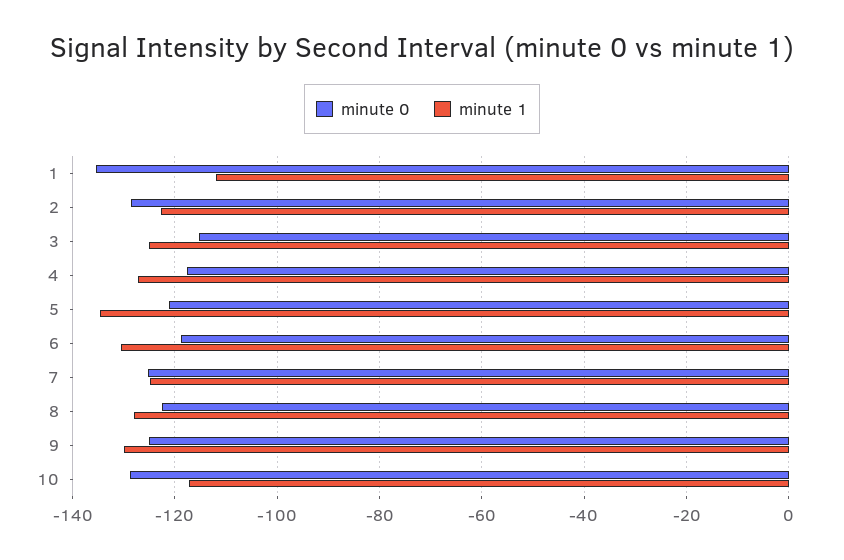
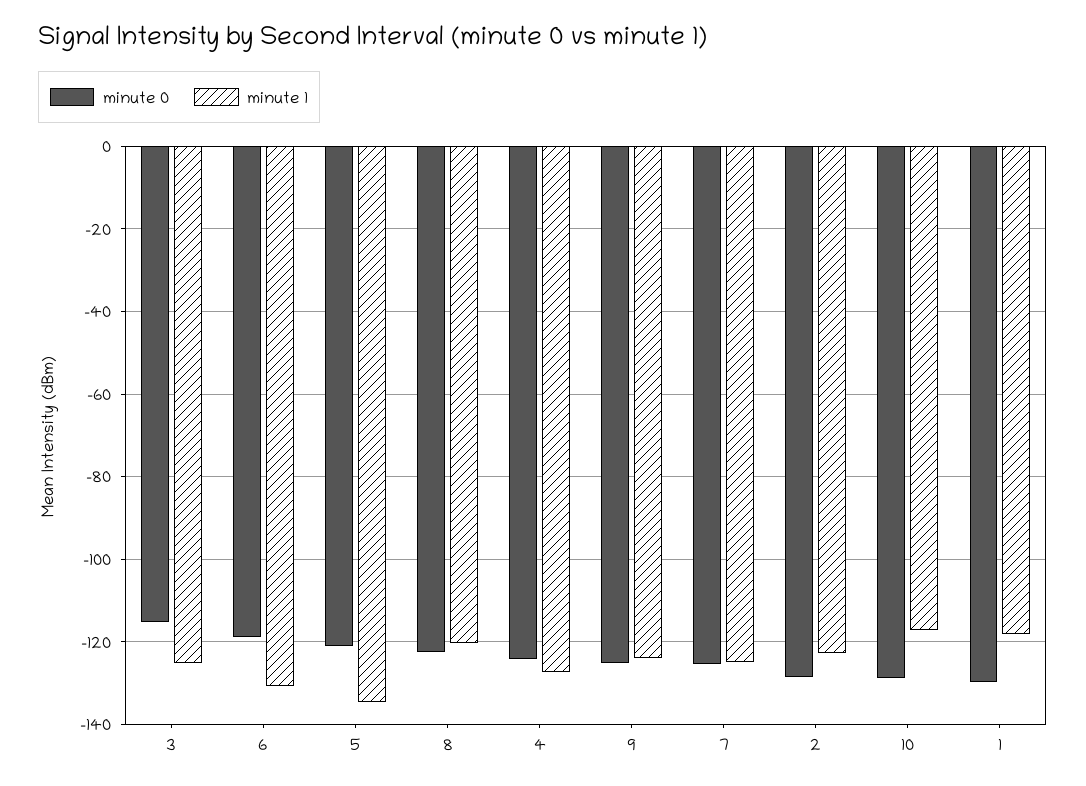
  {
    "minute 0": {
-     "1": -136,
+     "1": -130,
      "2": -128,
      "3": -116,
-     "4": -118,
+     "4": -124,
      "5": -122,
      "6": -118,
      "7": -126,
      "8": -122,
      "9": -126,
      "10": -128
    },
    "minute 1": {
-     "1": -112,
+     "1": -118,
      "2": -122,
      "3": -126,
      "4": -128,
      "5": -134,
      "6": -130,
      "7": -124,
-     "8": -128,
+     "8": -120,
-     "9": -130,
+     "9": -124,
      "10": -118
    }
  }

